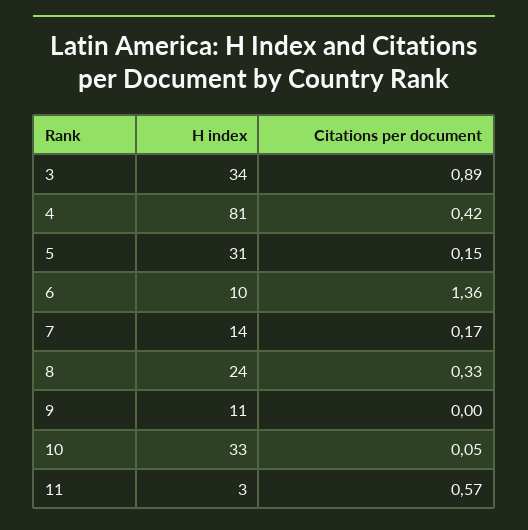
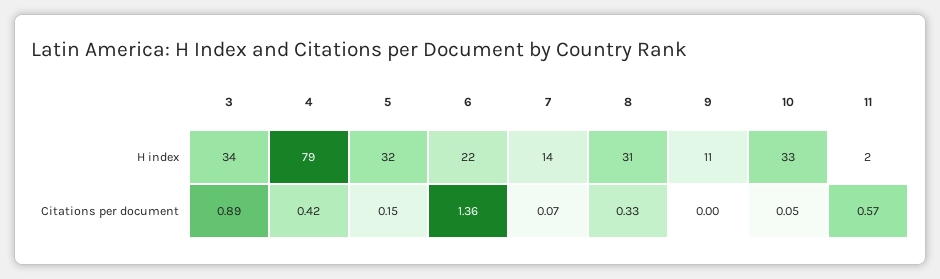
  {
    "H index": {
      "3": 34,
-     "4": 81,
+     "4": 79,
-     "5": 31,
+     "5": 32,
-     "6": 10,
+     "6": 22,
      "7": 14,
-     "8": 24,
+     "8": 31,
      "9": 11,
      "10": 33,
-     "11": 3
+     "11": 2
    },
    "Citations per document": {
      "3": 0.89,
      "4": 0.42,
      "5": 0.15,
      "6": 1.36,
-     "7": 0.17,
+     "7": 0.07,
      "8": 0.33,
      "9": 0,
      "10": 0.05,
      "11": 0.57
    }
  }

